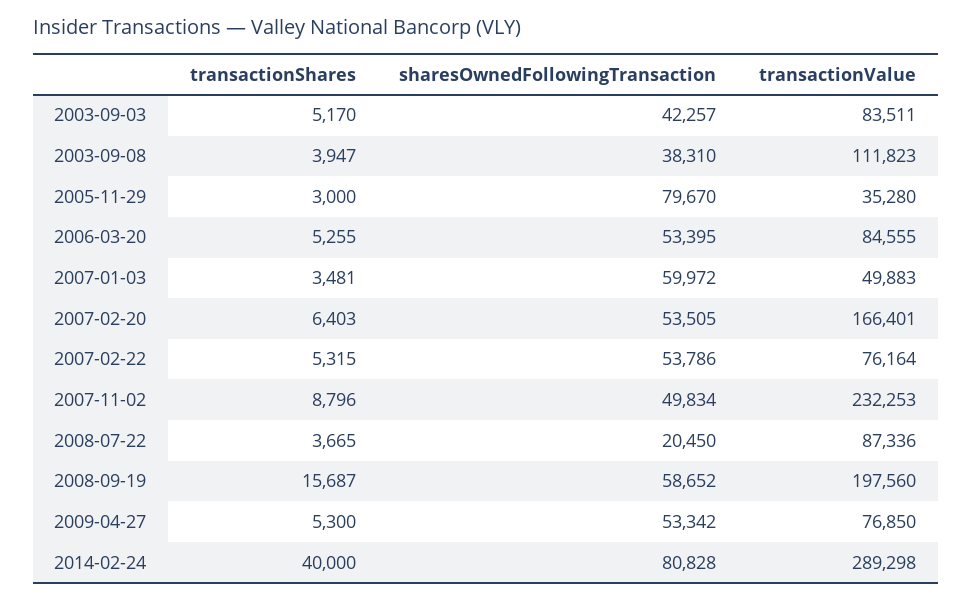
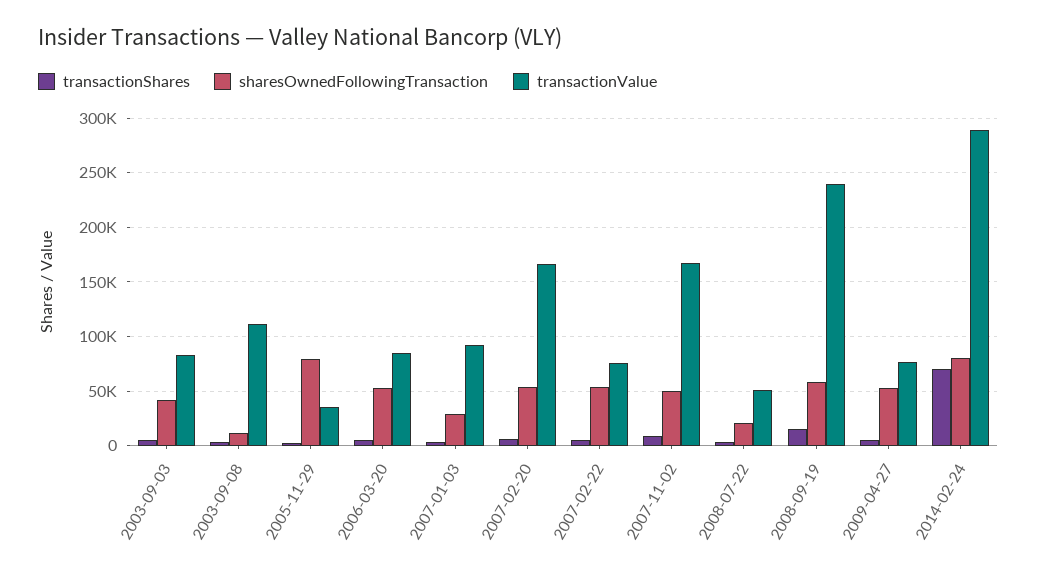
  {
    "transactionShares": {
      "2003-09-03": 5170,
      "2003-09-08": 3947,
      "2005-11-29": 3000,
      "2006-03-20": 5255,
      "2007-01-03": 3481,
      "2007-02-20": 6403,
      "2007-02-22": 5315,
      "2007-11-02": 8796,
      "2008-07-22": 3665,
      "2008-09-19": 15687,
      "2009-04-27": 5300,
-     "2014-02-24": 40000
+     "2014-02-24": 70000
    },
    "sharesOwnedFollowingTransaction": {
      "2003-09-03": 42257,
-     "2003-09-08": 38310,
+     "2003-09-08": 10000,
      "2005-11-29": 79670,
      "2006-03-20": 53395,
-     "2007-01-03": 59972,
+     "2007-01-03": 30000,
      "2007-02-20": 53505,
      "2007-02-22": 53786,
      "2007-11-02": 49834,
      "2008-07-22": 20450,
      "2008-09-19": 58652,
      "2009-04-27": 53342,
      "2014-02-24": 80828
    },
    "transactionValue": {
      "2003-09-03": 83511,
      "2003-09-08": 111823,
      "2005-11-29": 35280,
      "2006-03-20": 84555,
-     "2007-01-03": 49883,
+     "2007-01-03": 90000,
      "2007-02-20": 166401,
      "2007-02-22": 76164,
-     "2007-11-02": 232253,
+     "2007-11-02": 170000,
-     "2008-07-22": 87336,
+     "2008-07-22": 50000,
-     "2008-09-19": 197560,
+     "2008-09-19": 240000,
      "2009-04-27": 76850,
      "2014-02-24": 289298
    }
  }

